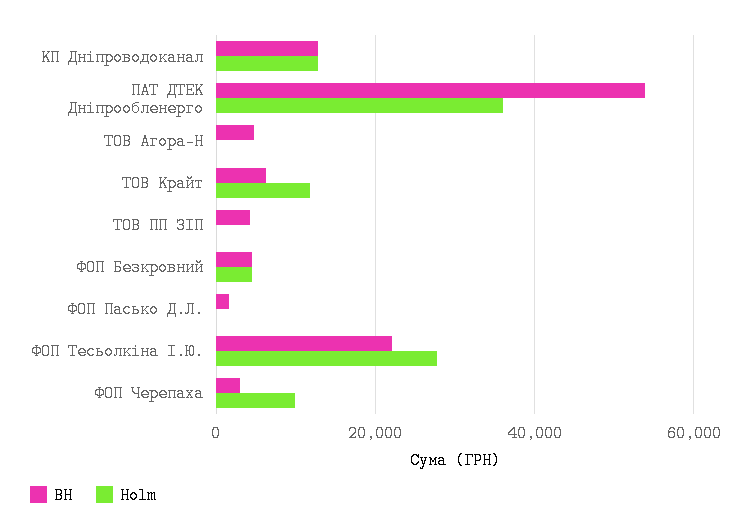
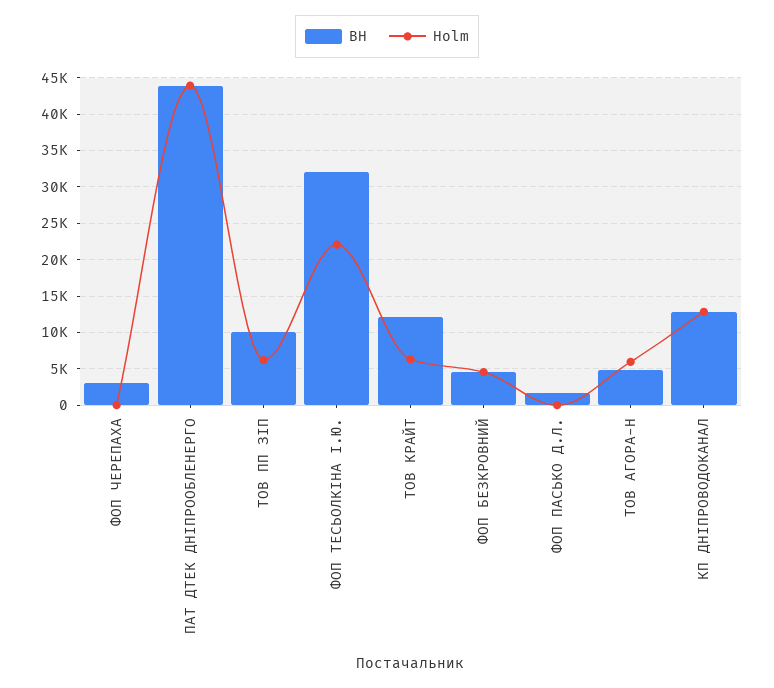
  {
    "BH": {
      "КП Дніпроводоканал": 13000,
-     "ПАТ ДТЕК Дніпрообленерго": 54000,
+     "ПАТ ДТЕК Дніпрообленерго": 44000,
      "ТОВ Агора-Н": 5000,
-     "ТОВ Крайт": 6000,
+     "ТОВ Крайт": 12000,
-     "ТОВ ПП ЗІП": 4000,
+     "ТОВ ПП ЗІП": 10000,
      "ФОП Безкровний": 5000,
      "ФОП Пасько Д.Л.": 2000,
-     "ФОП Тесьолкіна І.Ю.": 22000,
+     "ФОП Тесьолкіна І.Ю.": 32000,
      "ФОП Черепаха": 3000
    },
    "Holm": {
      "КП Дніпроводоканал": 13000,
-     "ПАТ ДТЕК Дніпрообленерго": 36000,
+     "ПАТ ДТЕК Дніпрообленерго": 44000,
-     "ТОВ Агора-Н": 0,
+     "ТОВ Агора-Н": 6000,
-     "ТОВ Крайт": 12000,
+     "ТОВ Крайт": 6000,
-     "ТОВ ПП ЗІП": 0,
+     "ТОВ ПП ЗІП": 6000,
      "ФОП Безкровний": 5000,
      "ФОП Пасько Д.Л.": 0,
-     "ФОП Тесьолкіна І.Ю.": 28000,
+     "ФОП Тесьолкіна І.Ю.": 22000,
-     "ФОП Черепаха": 10000
+     "ФОП Черепаха": 0
    }
  }

